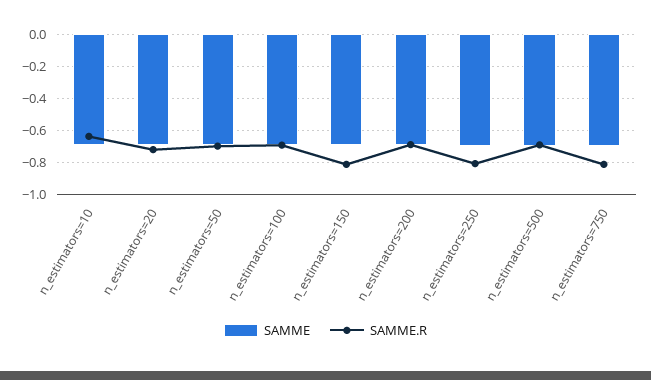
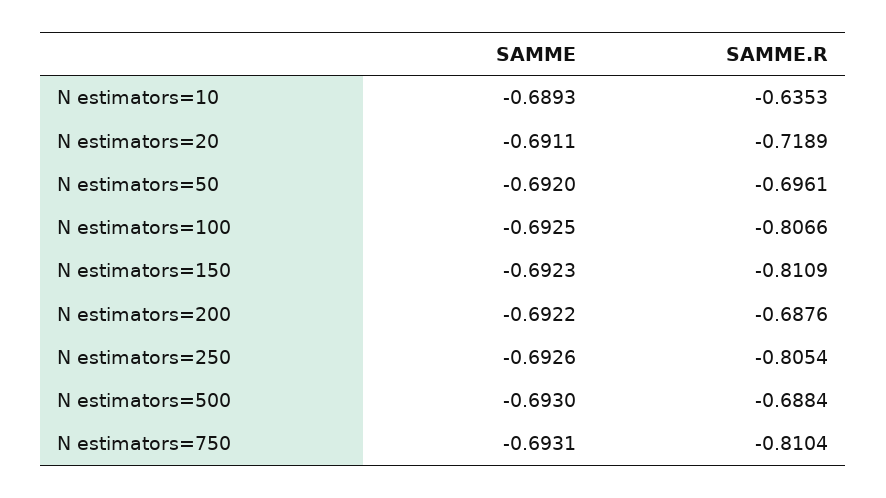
  {
    "SAMME": {
      "n_estimators=10": -0.6893,
      "n_estimators=20": -0.6911,
      "n_estimators=50": -0.692,
      "n_estimators=100": -0.6925,
      "n_estimators=150": -0.6923,
      "n_estimators=200": -0.6922,
      "n_estimators=250": -0.6926,
      "n_estimators=500": -0.693,
      "n_estimators=750": -0.6931
    },
    "SAMME.R": {
      "n_estimators=10": -0.6353,
      "n_estimators=20": -0.7189,
      "n_estimators=50": -0.6961,
-     "n_estimators=100": -0.7,
+     "n_estimators=100": -0.8066,
      "n_estimators=150": -0.8109,
      "n_estimators=200": -0.6876,
      "n_estimators=250": -0.8054,
      "n_estimators=500": -0.6884,
      "n_estimators=750": -0.8104
    }
  }

